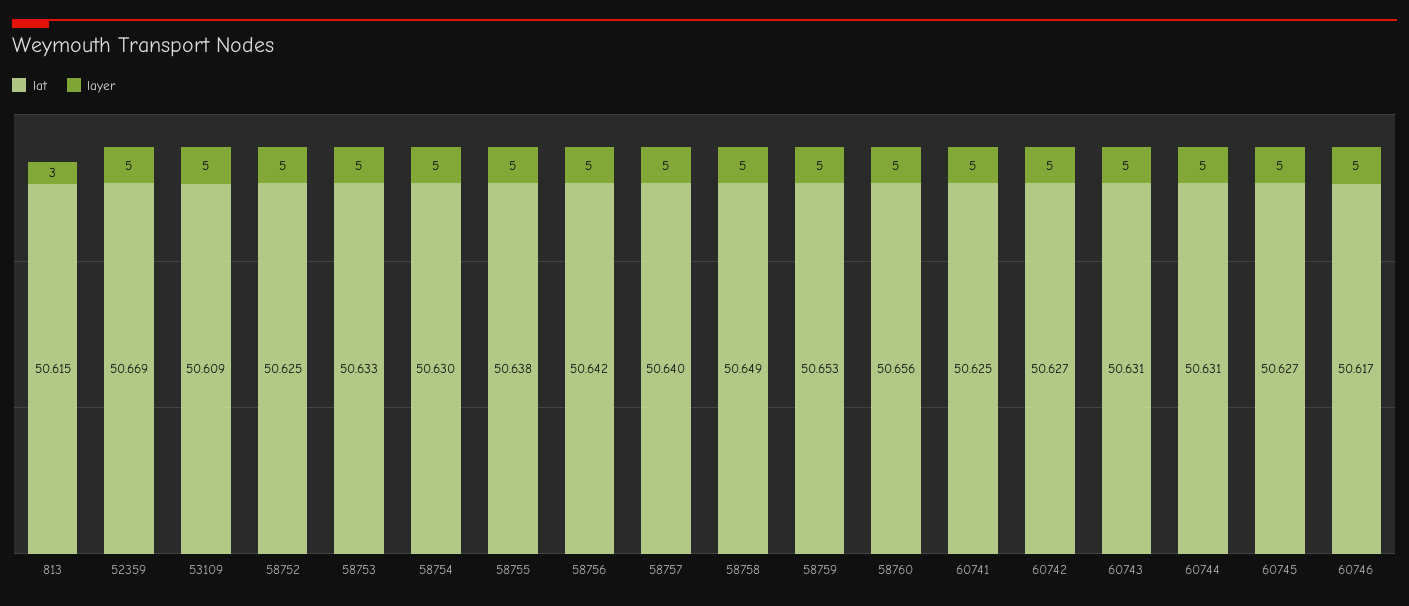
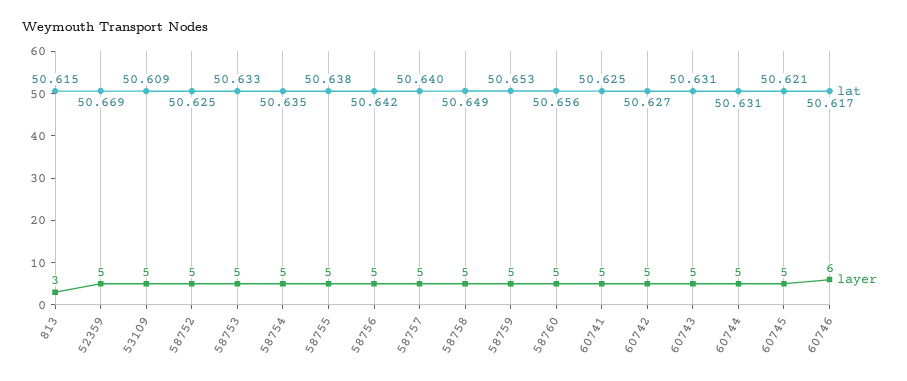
  {
    "lat": {
      "813": 50.615,
      "52359": 50.669,
      "53109": 50.609,
      "58752": 50.625,
      "58753": 50.633,
-     "58754": 50.63,
+     "58754": 50.635,
      "58755": 50.638,
      "58756": 50.642,
      "58757": 50.64,
      "58758": 50.649,
      "58759": 50.653,
      "58760": 50.656,
      "60741": 50.625,
      "60742": 50.627,
      "60743": 50.631,
      "60744": 50.631,
-     "60745": 50.627,
+     "60745": 50.621,
      "60746": 50.617
    },
    "layer": {
      "813": 3,
      "52359": 5,
      "53109": 5,
      "58752": 5,
      "58753": 5,
      "58754": 5,
      "58755": 5,
      "58756": 5,
      "58757": 5,
      "58758": 5,
      "58759": 5,
      "58760": 5,
      "60741": 5,
      "60742": 5,
      "60743": 5,
      "60744": 5,
      "60745": 5,
-     "60746": 5
+     "60746": 6
    }
  }

